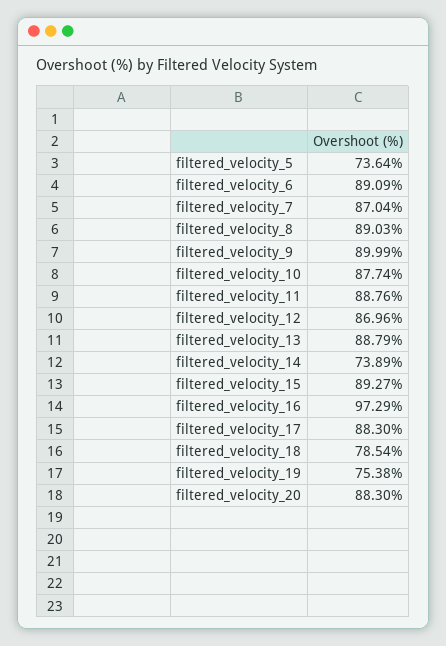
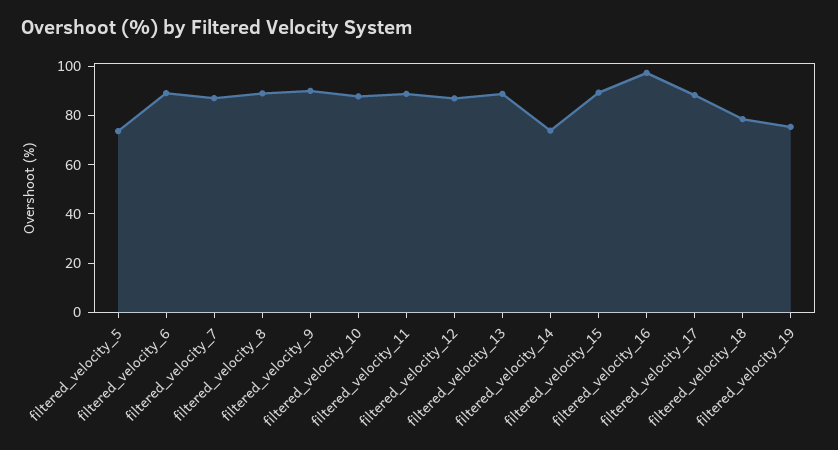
  {
    "filtered_velocity_5": 73.64,
    "filtered_velocity_6": 89.09,
    "filtered_velocity_7": 87.04,
    "filtered_velocity_8": 89.03,
    "filtered_velocity_9": 89.99,
    "filtered_velocity_10": 87.74,
    "filtered_velocity_11": 88.76,
    "filtered_velocity_12": 86.96,
    "filtered_velocity_13": 88.79,
    "filtered_velocity_14": 73.89,
    "filtered_velocity_15": 89.27,
    "filtered_velocity_16": 97.29,
    "filtered_velocity_17": 88.3,
    "filtered_velocity_18": 78.54,
-   "filtered_velocity_19": 75.38,
+   "filtered_velocity_19": 75.38
-   "filtered_velocity_20": 88.3
  }

